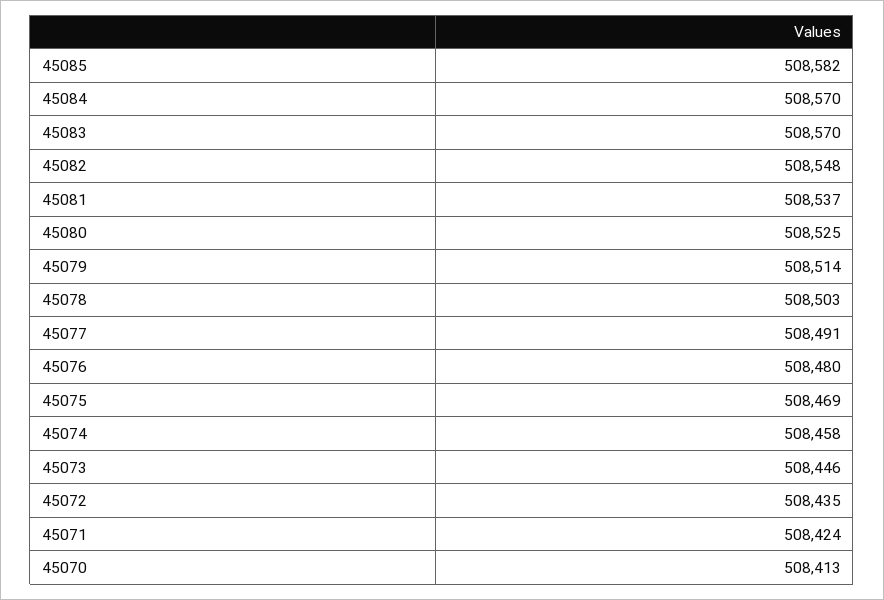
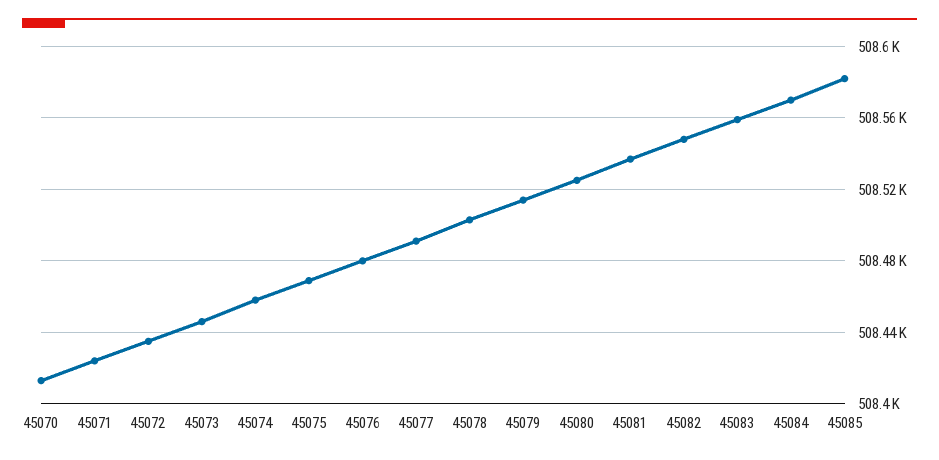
  {
    "45085": 508582,
    "45084": 508570,
-   "45083": 508570,
+   "45083": 508560,
    "45082": 508548,
    "45081": 508537,
    "45080": 508525,
    "45079": 508514,
    "45078": 508503,
    "45077": 508491,
    "45076": 508480,
    "45075": 508469,
    "45074": 508458,
    "45073": 508446,
    "45072": 508435,
    "45071": 508424,
    "45070": 508413
  }

